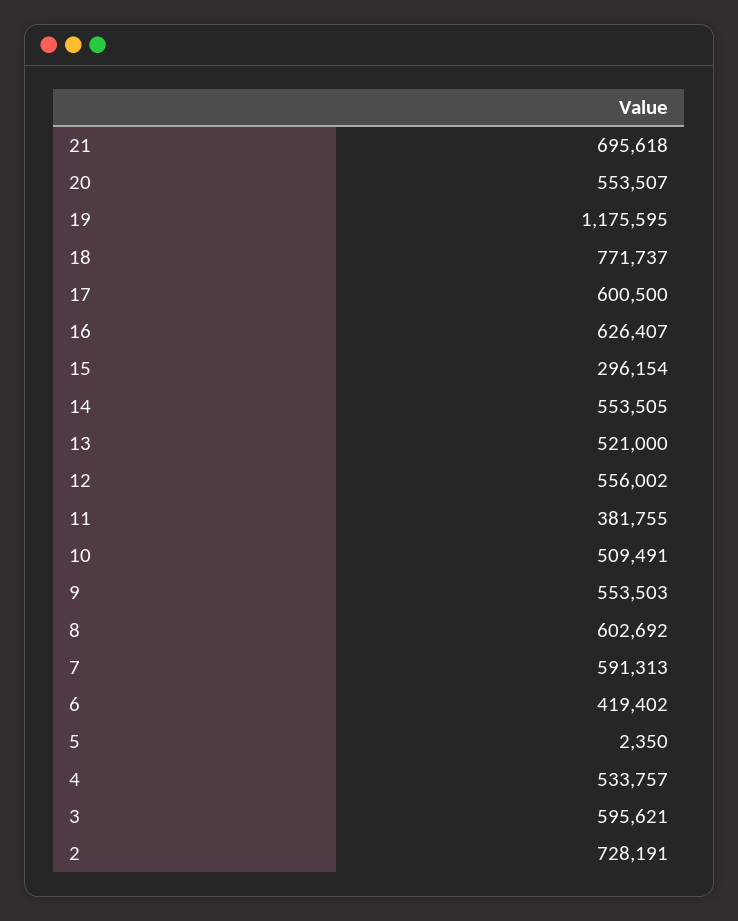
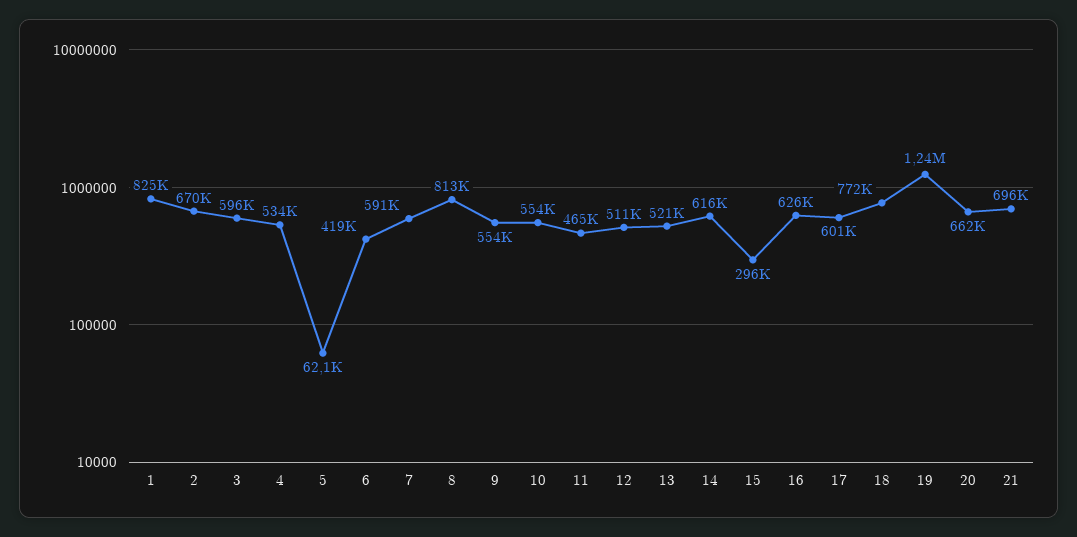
  {
    "21": 695618,
-   "20": 553507,
+   "20": 662000,
-   "19": 1175595,
+   "19": 1240000,
    "18": 771737,
    "17": 600500,
    "16": 626407,
    "15": 296154,
-   "14": 553505,
+   "14": 616000,
    "13": 521000,
-   "12": 556002,
+   "12": 511000,
-   "11": 381755,
+   "11": 465000,
-   "10": 509491,
+   "10": 554000,
    "9": 553503,
-   "8": 602692,
+   "8": 813000,
    "7": 591313,
    "6": 419402,
-   "5": 2350,
+   "5": 62100,
    "4": 533757,
    "3": 595621,
-   "2": 728191
+   "2": 670000,
+   "1": 825000
  }

